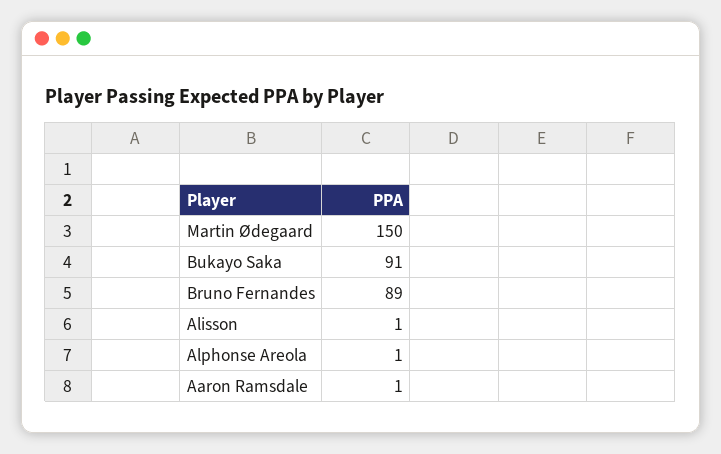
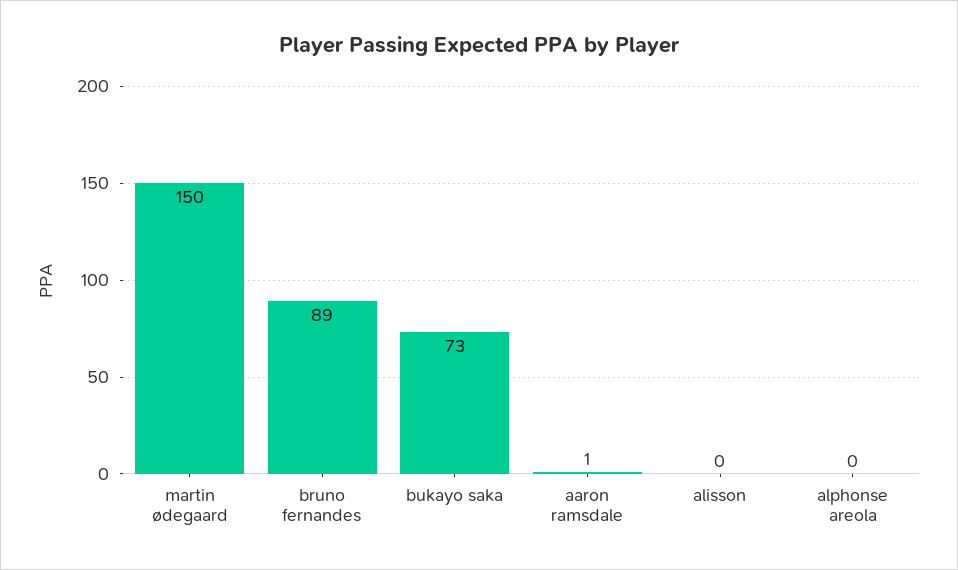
  {
    "Martin Ødegaard": 150,
-   "Bukayo Saka": 91,
+   "Bukayo Saka": 73,
    "Bruno Fernandes": 89,
-   "Alisson": 1,
+   "Alisson": 0,
-   "Alphonse Areola": 1,
+   "Alphonse Areola": 0,
    "Aaron Ramsdale": 1
  }

